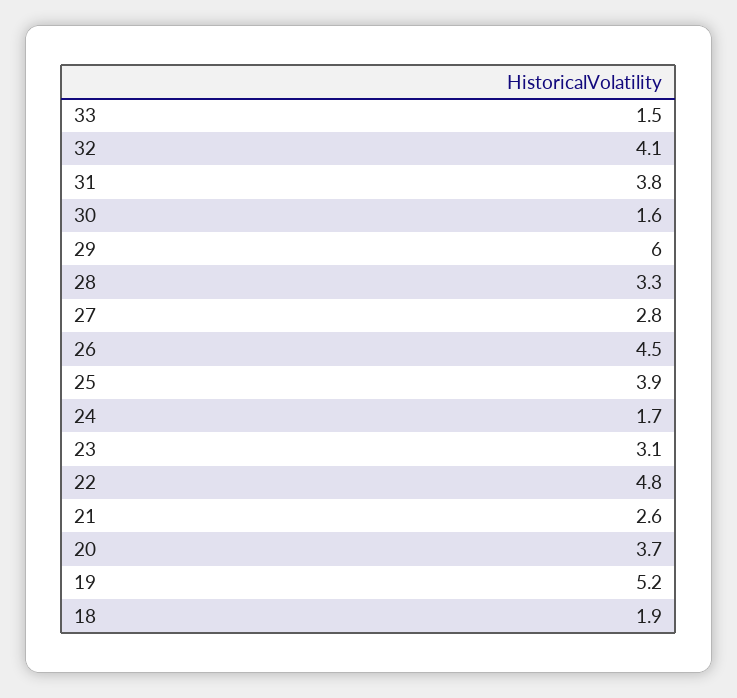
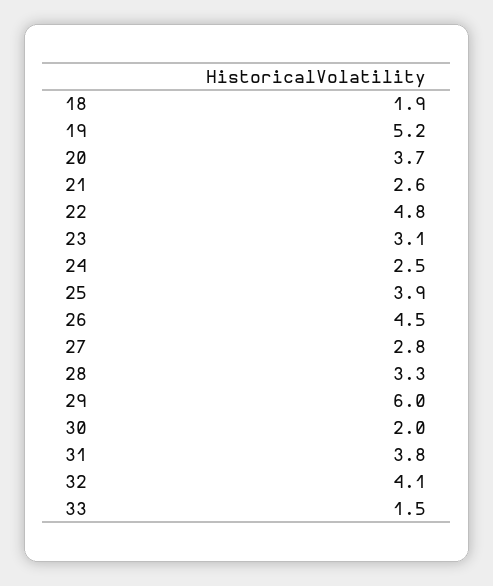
  {
    "33": 1.5,
    "32": 4.1,
    "31": 3.8,
-   "30": 1.6,
+   "30": 2,
    "29": 6,
    "28": 3.3,
    "27": 2.8,
    "26": 4.5,
    "25": 3.9,
-   "24": 1.7,
+   "24": 2.5,
    "23": 3.1,
    "22": 4.8,
    "21": 2.6,
    "20": 3.7,
    "19": 5.2,
    "18": 1.9
  }

